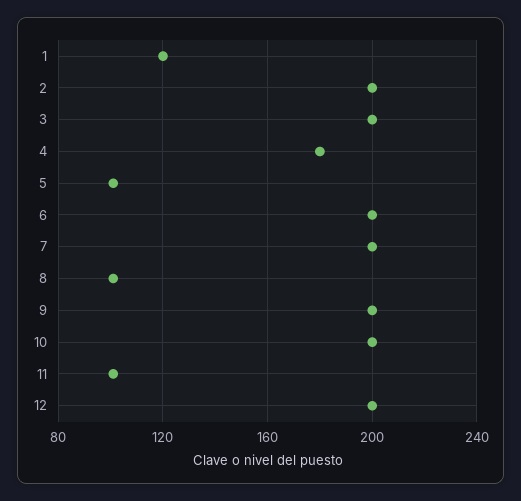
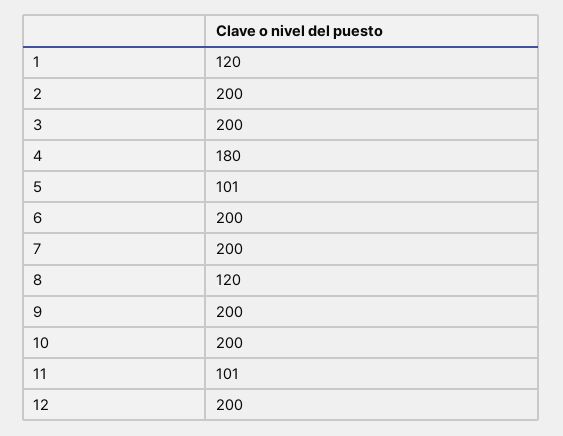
  {
    "1": 120,
    "2": 200,
    "3": 200,
    "4": 180,
    "5": 101,
    "6": 200,
    "7": 200,
-   "8": 100,
+   "8": 120,
    "9": 200,
    "10": 200,
    "11": 101,
    "12": 200
  }

